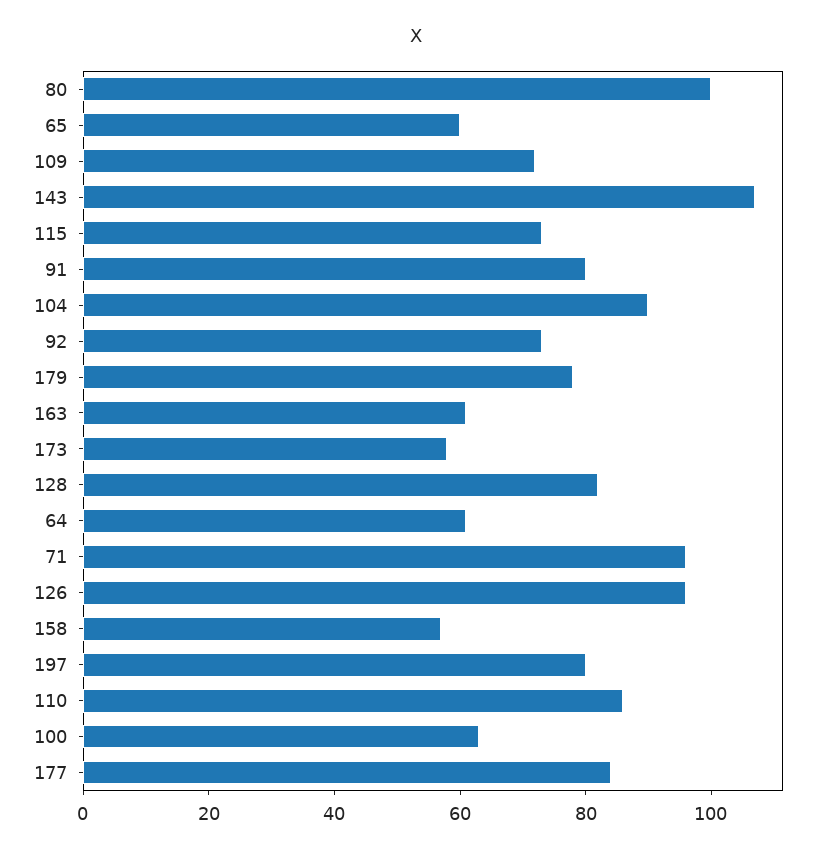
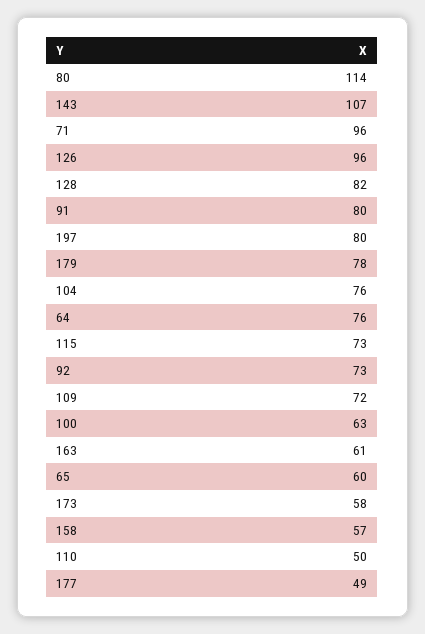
  {
-   "80": 100,
+   "80": 114,
    "65": 60,
    "109": 72,
    "143": 107,
    "115": 73,
    "91": 80,
-   "104": 90,
+   "104": 76,
    "92": 73,
    "179": 78,
    "163": 61,
    "173": 58,
    "128": 82,
-   "64": 60,
+   "64": 76,
    "71": 96,
    "126": 96,
    "158": 57,
    "197": 80,
-   "110": 85,
+   "110": 50,
    "100": 63,
-   "177": 85
+   "177": 49
  }

